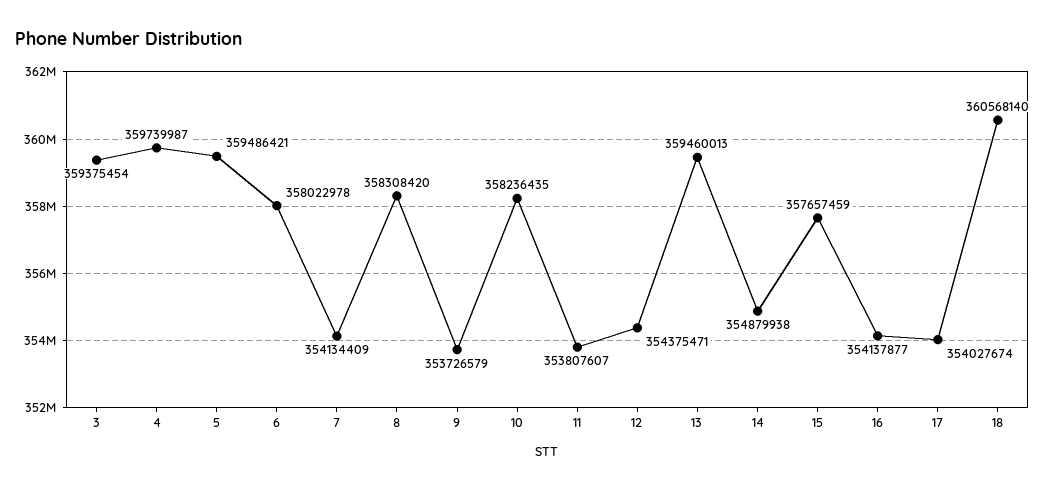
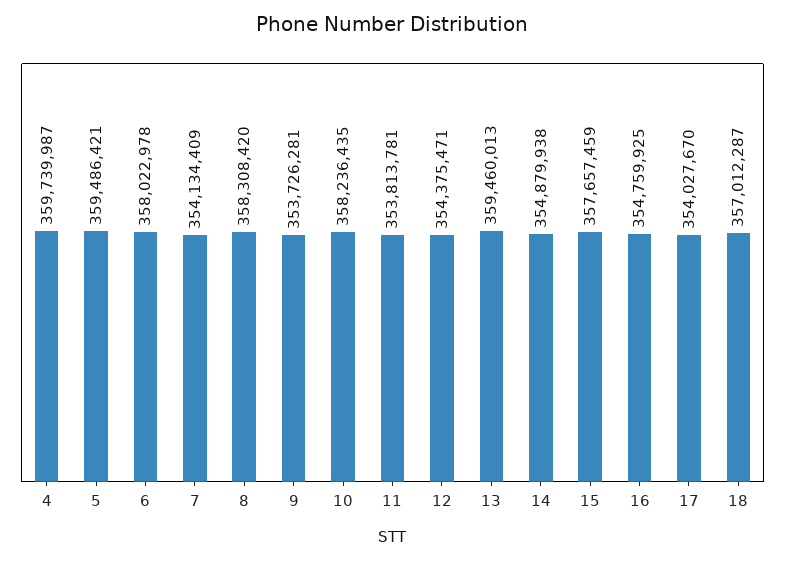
  {
-   "3": 359375454,
    "4": 359739987,
    "5": 359486421,
    "6": 358022978,
    "7": 354134409,
    "8": 358308420,
-   "9": 353726579,
+   "9": 353726281,
    "10": 358236435,
-   "11": 353807607,
+   "11": 353813781,
    "12": 354375471,
    "13": 359460013,
    "14": 354879938,
    "15": 357657459,
-   "16": 354137877,
+   "16": 354759925,
-   "17": 354027674,
+   "17": 354027670,
-   "18": 360568140
+   "18": 357012287
  }

